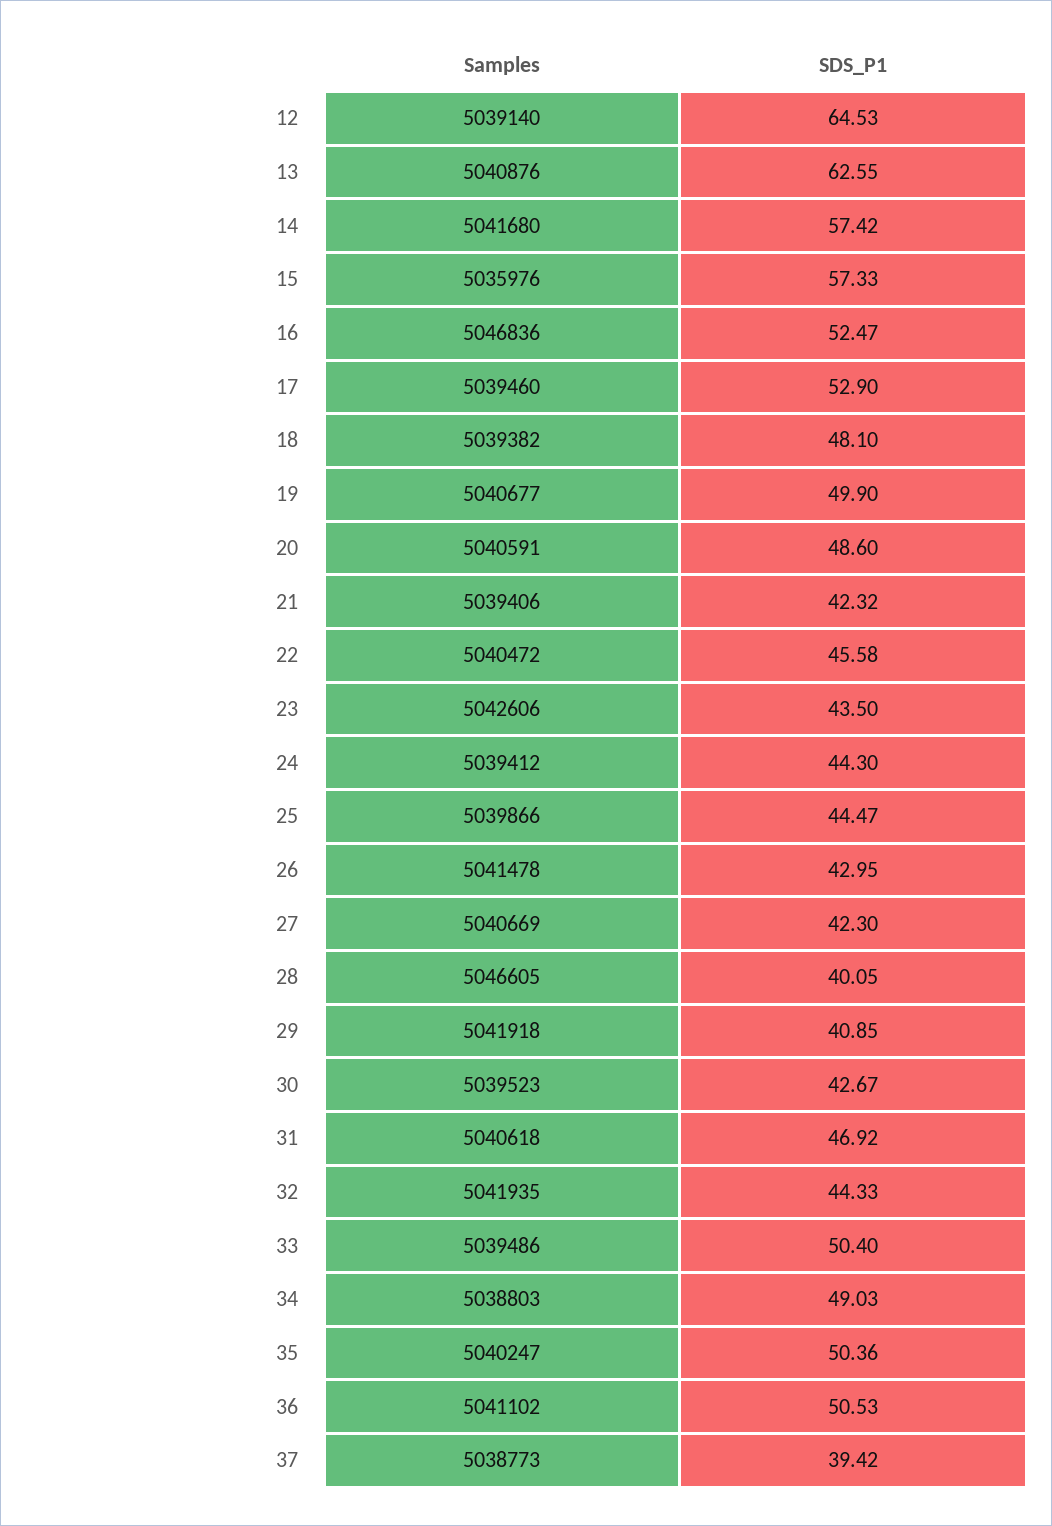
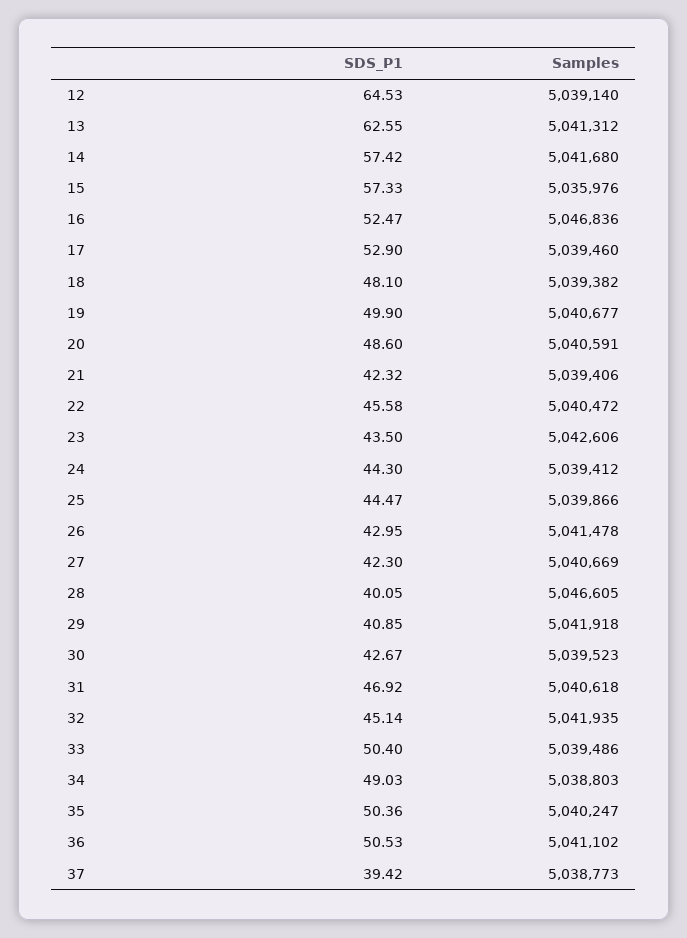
  {
    "Samples": {
      "12": 5039140,
-     "13": 5040876,
+     "13": 5041312,
      "14": 5041680,
      "15": 5035976,
      "16": 5046836,
      "17": 5039460,
      "18": 5039382,
      "19": 5040677,
      "20": 5040591,
      "21": 5039406,
      "22": 5040472,
      "23": 5042606,
      "24": 5039412,
      "25": 5039866,
      "26": 5041478,
      "27": 5040669,
      "28": 5046605,
      "29": 5041918,
      "30": 5039523,
      "31": 5040618,
      "32": 5041935,
      "33": 5039486,
      "34": 5038803,
      "35": 5040247,
      "36": 5041102,
      "37": 5038773
    },
    "SDS_P1": {
      "12": 64.53,
      "13": 62.55,
      "14": 57.42,
      "15": 57.33,
      "16": 52.47,
      "17": 52.9,
      "18": 48.1,
      "19": 49.9,
      "20": 48.6,
      "21": 42.32,
      "22": 45.58,
      "23": 43.5,
      "24": 44.3,
      "25": 44.47,
      "26": 42.95,
      "27": 42.3,
      "28": 40.05,
      "29": 40.85,
      "30": 42.67,
      "31": 46.92,
-     "32": 44.33,
+     "32": 45.14,
      "33": 50.4,
      "34": 49.03,
      "35": 50.36,
      "36": 50.53,
      "37": 39.42
    }
  }

